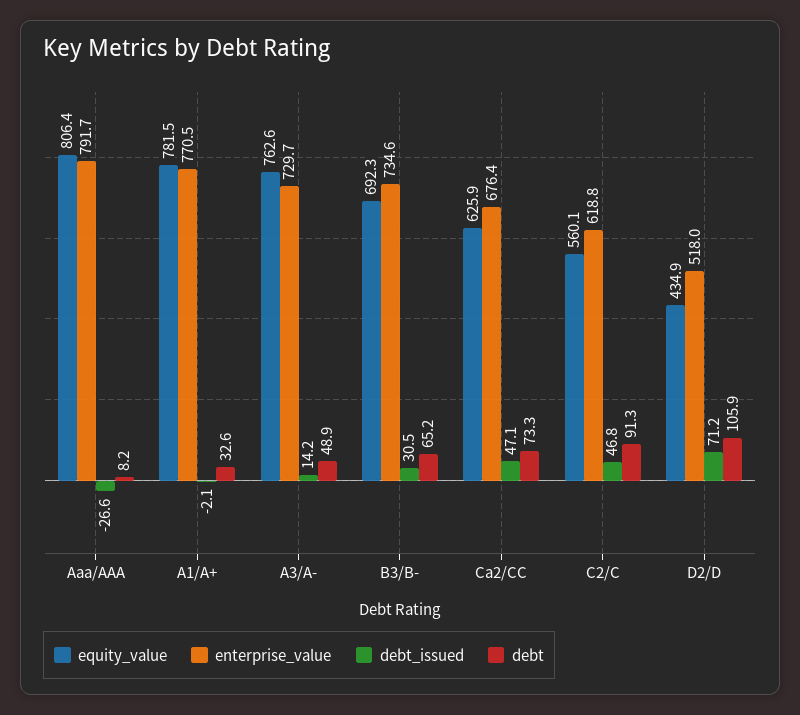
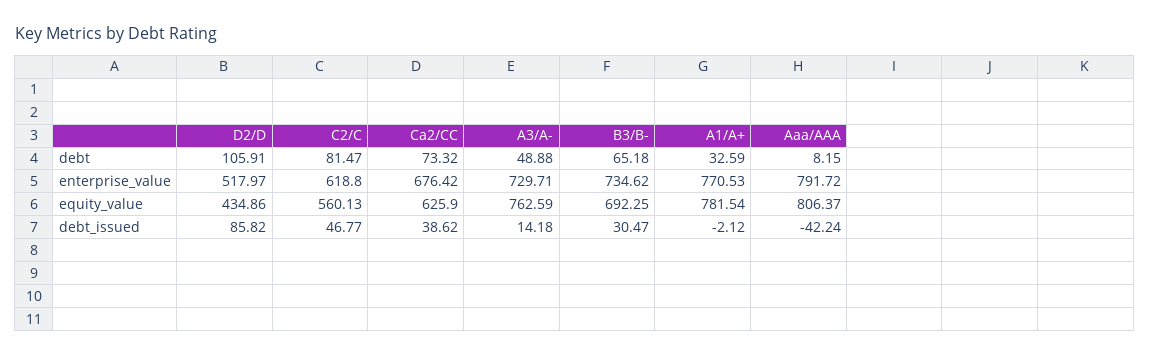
  {
    "equity_value": {
      "Aaa/AAA": 806.37,
      "A1/A+": 781.54,
      "A3/A-": 762.59,
      "B3/B-": 692.25,
      "Ca2/CC": 625.9,
      "C2/C": 560.13,
      "D2/D": 434.86
    },
    "enterprise_value": {
      "Aaa/AAA": 791.72,
      "A1/A+": 770.53,
      "A3/A-": 729.71,
      "B3/B-": 734.62,
      "Ca2/CC": 676.42,
      "C2/C": 618.8,
      "D2/D": 517.97
    },
    "debt_issued": {
-     "Aaa/AAA": -26.6,
+     "Aaa/AAA": -42.24,
      "A1/A+": -2.12,
      "A3/A-": 14.18,
      "B3/B-": 30.47,
-     "Ca2/CC": 47.1,
+     "Ca2/CC": 38.62,
      "C2/C": 46.77,
-     "D2/D": 71.2
+     "D2/D": 85.82
    },
    "debt": {
      "Aaa/AAA": 8.15,
      "A1/A+": 32.59,
      "A3/A-": 48.88,
      "B3/B-": 65.18,
      "Ca2/CC": 73.32,
-     "C2/C": 91.3,
+     "C2/C": 81.47,
      "D2/D": 105.91
    }
  }

